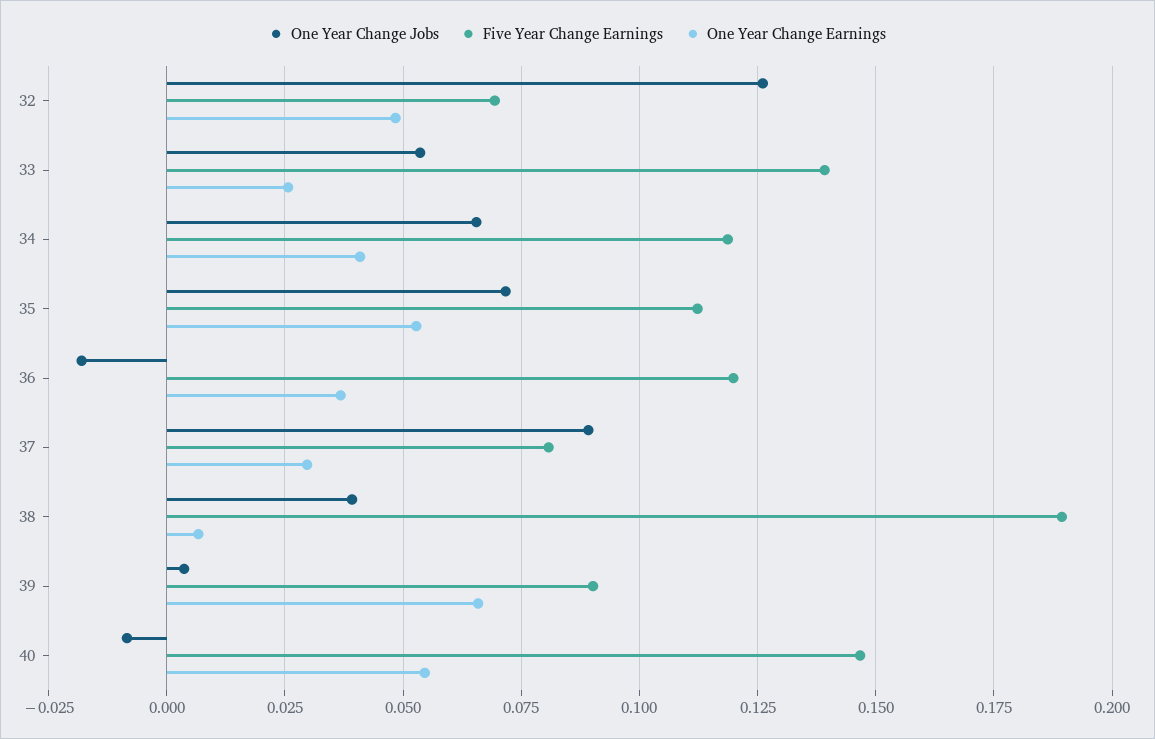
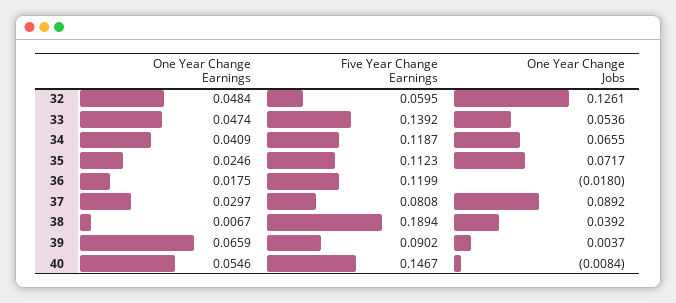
  {
    "One Year Change Jobs": {
      "32": 0.1261,
      "33": 0.0536,
      "34": 0.0655,
      "35": 0.0717,
      "36": -0.018,
      "37": 0.0892,
      "38": 0.0392,
      "39": 0.0037,
      "40": -0.0084
    },
    "Five Year Change Earnings": {
-     "32": 0.07,
+     "32": 0.0595,
      "33": 0.1392,
      "34": 0.1187,
      "35": 0.1123,
      "36": 0.1199,
      "37": 0.0808,
      "38": 0.1894,
      "39": 0.0902,
      "40": 0.1467
    },
    "One Year Change Earnings": {
      "32": 0.0484,
-     "33": 0.025,
+     "33": 0.0474,
      "34": 0.0409,
-     "35": 0.0525,
+     "35": 0.0246,
-     "36": 0.0375,
+     "36": 0.0175,
      "37": 0.0297,
      "38": 0.0067,
      "39": 0.0659,
      "40": 0.0546
    }
  }

